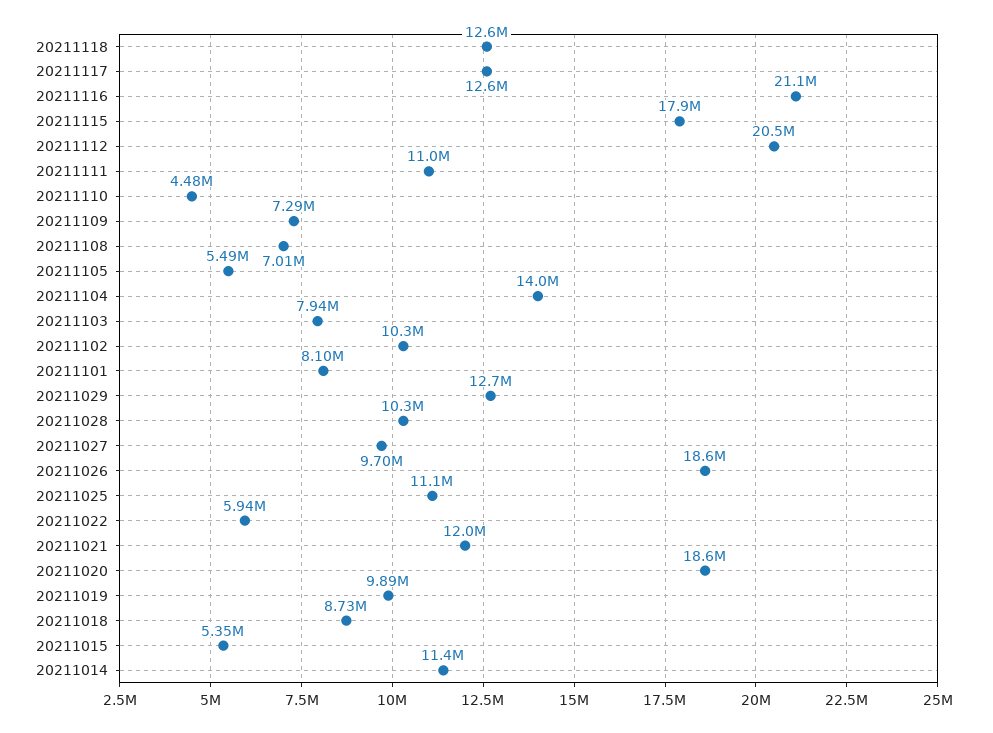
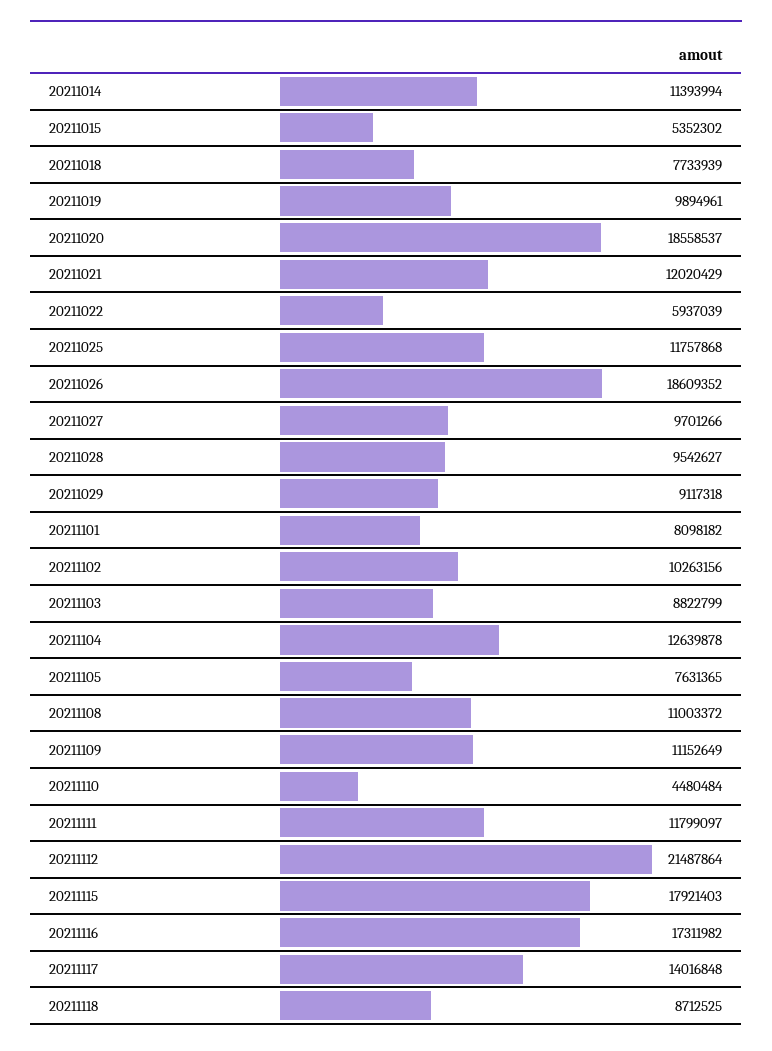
  {
-   "20211118": 12600000,
+   "20211118": 8712525,
-   "20211117": 12600000,
+   "20211117": 14016848,
-   "20211116": 21100000,
+   "20211116": 17311982,
    "20211115": 17921403,
-   "20211112": 20500000,
+   "20211112": 21487864,
-   "20211111": 11000000,
+   "20211111": 11799097,
    "20211110": 4480484,
-   "20211109": 7290000,
+   "20211109": 11152649,
-   "20211108": 7010000,
+   "20211108": 11003372,
-   "20211105": 5490000,
+   "20211105": 7631365,
-   "20211104": 14000000,
+   "20211104": 12639878,
-   "20211103": 7940000,
+   "20211103": 8822799,
    "20211102": 10263156,
    "20211101": 8098182,
-   "20211029": 12700000,
+   "20211029": 9117318,
-   "20211028": 10300000,
+   "20211028": 9542627,
    "20211027": 9701266,
    "20211026": 18609352,
-   "20211025": 11100000,
+   "20211025": 11757868,
    "20211022": 5937039,
    "20211021": 12020429,
    "20211020": 18558537,
    "20211019": 9894961,
-   "20211018": 8730000,
+   "20211018": 7733939,
    "20211015": 5352302,
    "20211014": 11393994
  }

